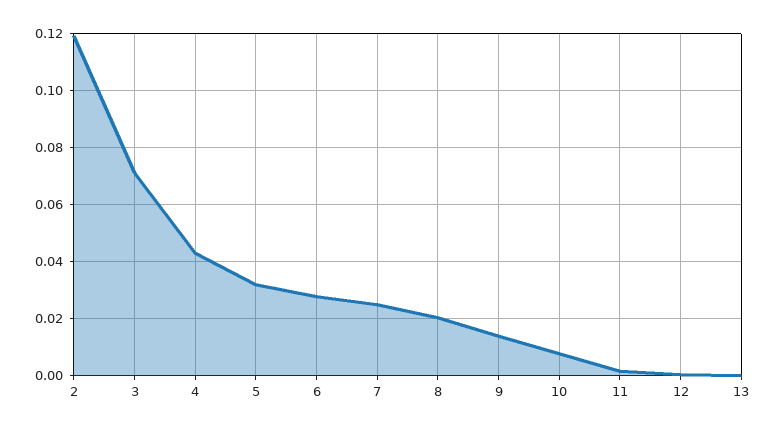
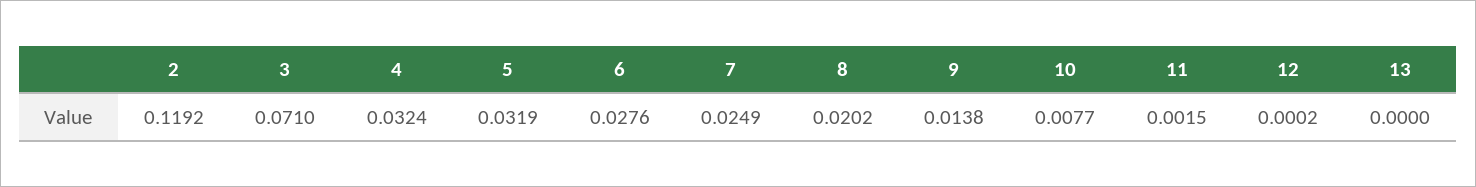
  {
    "2": 0.1192,
    "3": 0.071,
-   "4": 0.0425,
+   "4": 0.0324,
    "5": 0.0319,
    "6": 0.0276,
    "7": 0.0249,
    "8": 0.0202,
    "9": 0.0138,
    "10": 0.0077,
    "11": 0.0015,
    "12": 0.0002,
    "13": 0
  }

